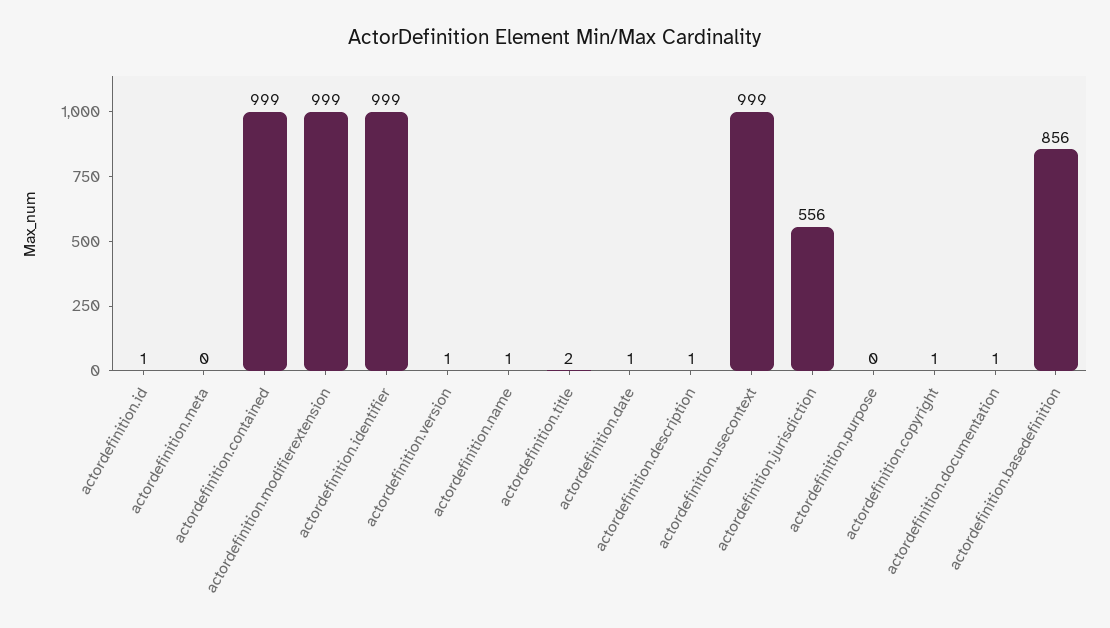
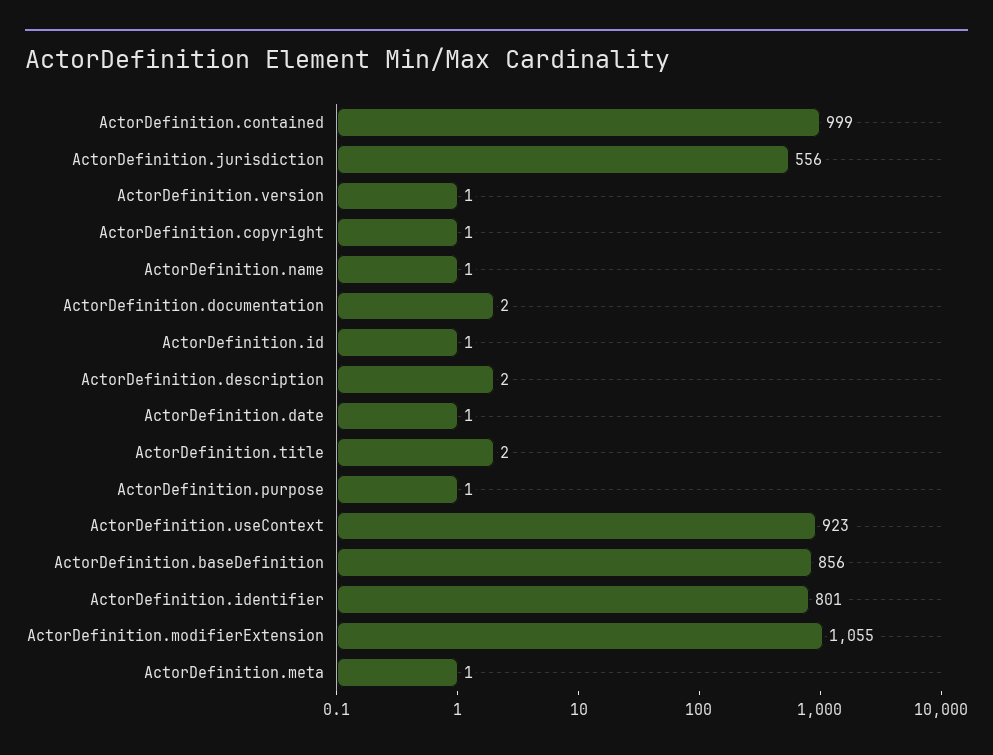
  {
    "actordefinition.id": 1,
-   "actordefinition.meta": 0,
+   "actordefinition.meta": 1,
    "actordefinition.contained": 999,
-   "actordefinition.modifierextension": 999,
+   "actordefinition.modifierextension": 1055,
-   "actordefinition.identifier": 999,
+   "actordefinition.identifier": 801,
    "actordefinition.version": 1,
    "actordefinition.name": 1,
    "actordefinition.title": 2,
    "actordefinition.date": 1,
-   "actordefinition.description": 1,
+   "actordefinition.description": 2,
-   "actordefinition.usecontext": 999,
+   "actordefinition.usecontext": 923,
    "actordefinition.jurisdiction": 556,
-   "actordefinition.purpose": 0,
+   "actordefinition.purpose": 1,
    "actordefinition.copyright": 1,
-   "actordefinition.documentation": 1,
+   "actordefinition.documentation": 2,
    "actordefinition.basedefinition": 856
  }

